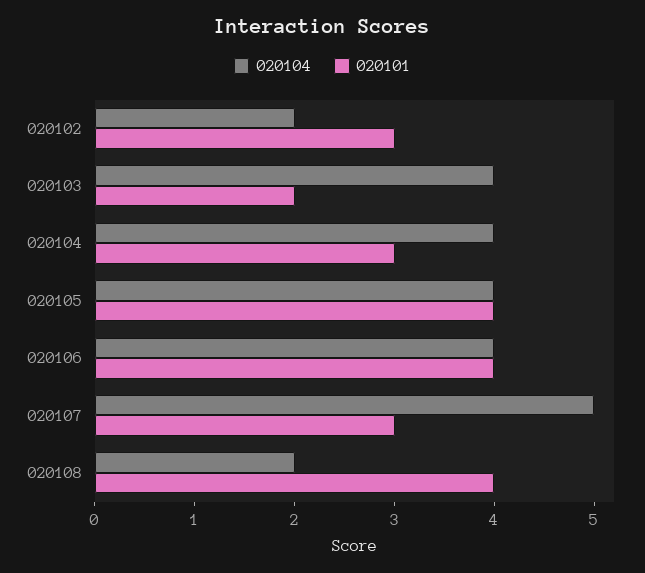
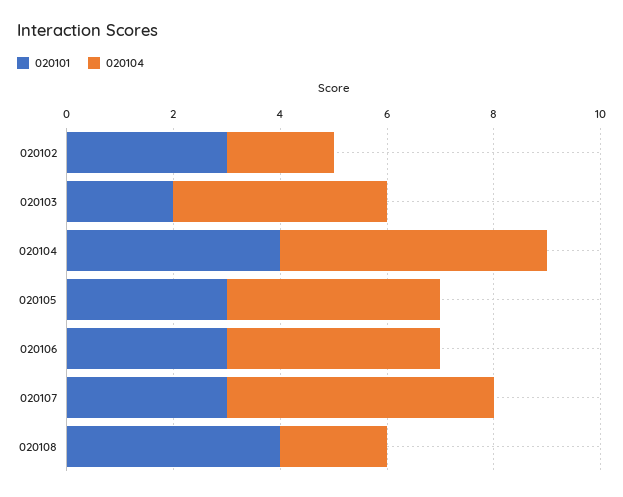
  {
    "020104": {
      "020102": 2,
      "020103": 4,
-     "020104": 4,
+     "020104": 5,
      "020105": 4,
      "020106": 4,
      "020107": 5,
      "020108": 2
    },
    "020101": {
      "020102": 3,
      "020103": 2,
-     "020104": 3,
+     "020104": 4,
-     "020105": 4,
+     "020105": 3,
-     "020106": 4,
+     "020106": 3,
      "020107": 3,
      "020108": 4
    }
  }

